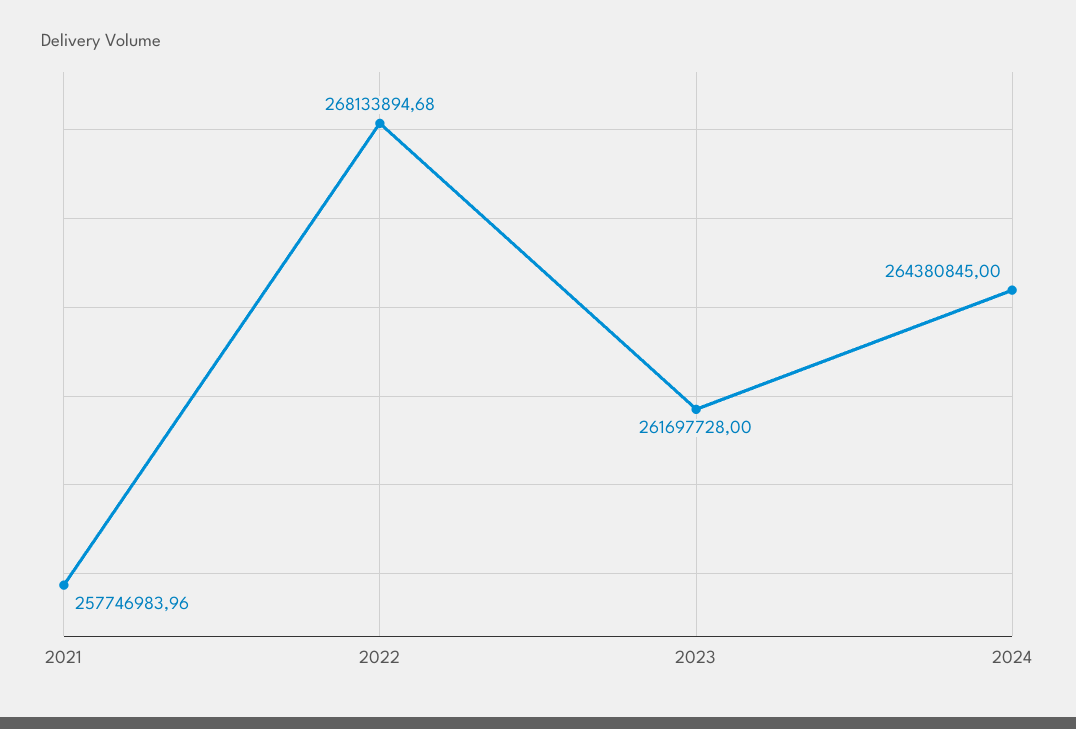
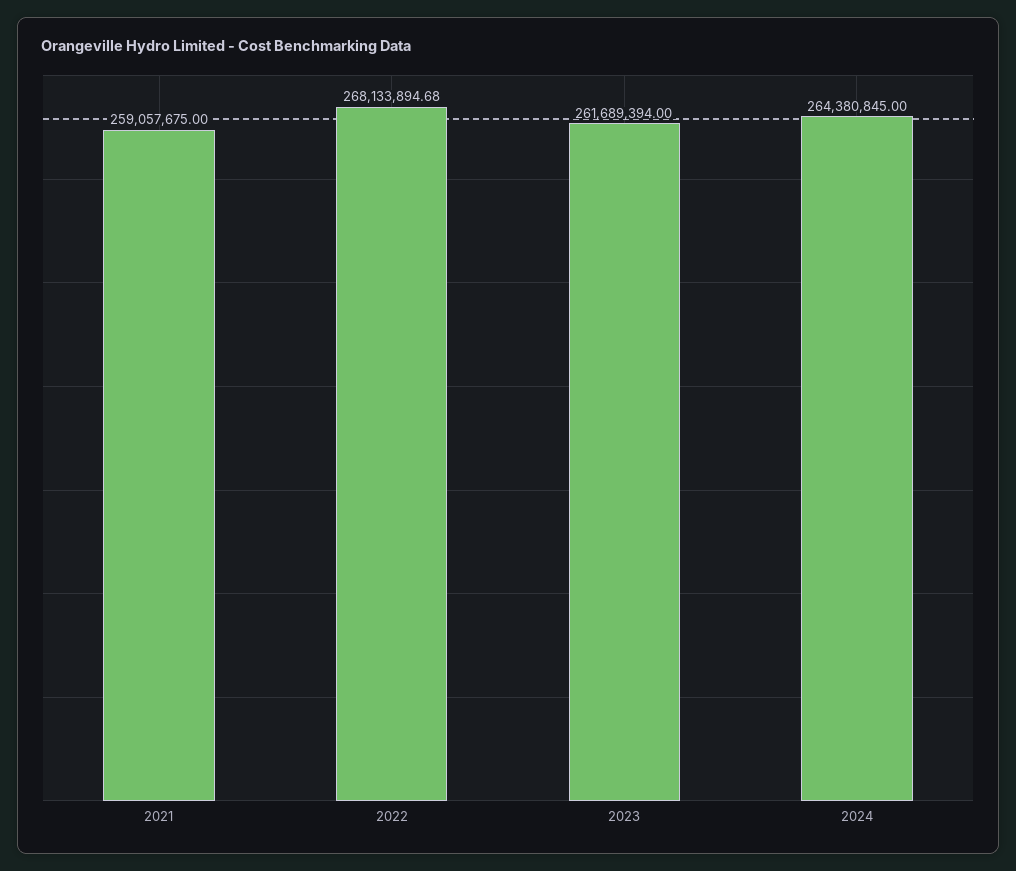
  {
-   "2021": 257746983.96,
+   "2021": 259057675,
    "2022": 268133894.68,
-   "2023": 261697728,
+   "2023": 261689394,
    "2024": 264380845
  }

